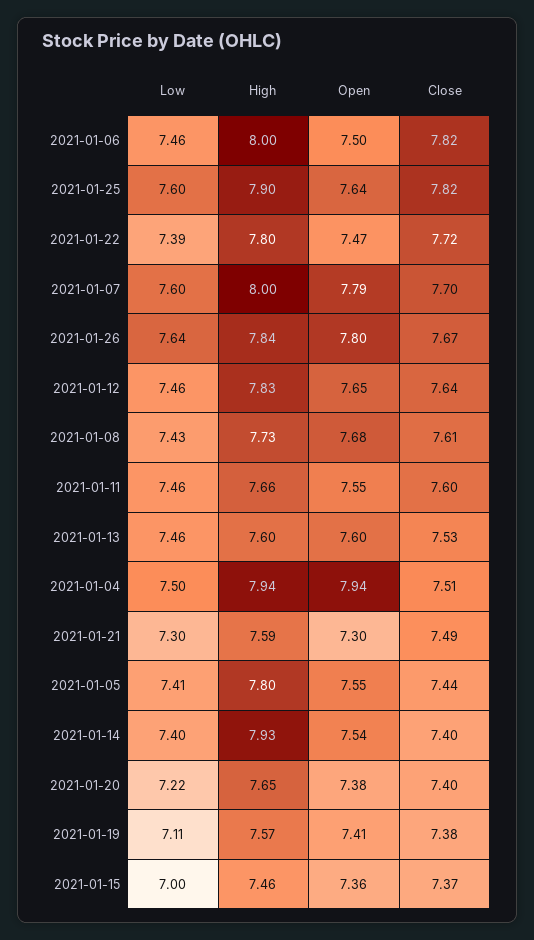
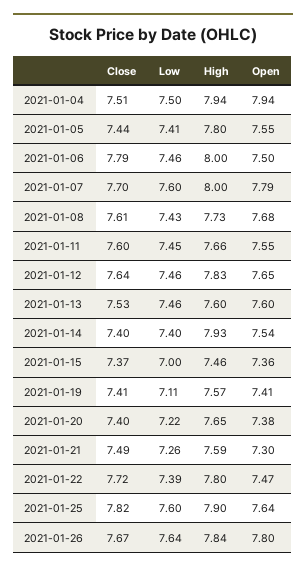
  {
    "Low": {
      "2021-01-06": 7.46,
      "2021-01-25": 7.6,
      "2021-01-22": 7.39,
      "2021-01-07": 7.6,
      "2021-01-26": 7.64,
      "2021-01-12": 7.46,
      "2021-01-08": 7.43,
-     "2021-01-11": 7.46,
+     "2021-01-11": 7.45,
      "2021-01-13": 7.46,
      "2021-01-04": 7.5,
-     "2021-01-21": 7.3,
+     "2021-01-21": 7.26,
      "2021-01-05": 7.41,
      "2021-01-14": 7.4,
      "2021-01-20": 7.22,
      "2021-01-19": 7.11,
      "2021-01-15": 7
    },
    "High": {
      "2021-01-06": 8,
      "2021-01-25": 7.9,
      "2021-01-22": 7.8,
      "2021-01-07": 8,
      "2021-01-26": 7.84,
      "2021-01-12": 7.83,
      "2021-01-08": 7.73,
      "2021-01-11": 7.66,
      "2021-01-13": 7.6,
      "2021-01-04": 7.94,
      "2021-01-21": 7.59,
      "2021-01-05": 7.8,
      "2021-01-14": 7.93,
      "2021-01-20": 7.65,
      "2021-01-19": 7.57,
      "2021-01-15": 7.46
    },
    "Open": {
      "2021-01-06": 7.5,
      "2021-01-25": 7.64,
      "2021-01-22": 7.47,
      "2021-01-07": 7.79,
      "2021-01-26": 7.8,
      "2021-01-12": 7.65,
      "2021-01-08": 7.68,
      "2021-01-11": 7.55,
      "2021-01-13": 7.6,
      "2021-01-04": 7.94,
      "2021-01-21": 7.3,
      "2021-01-05": 7.55,
      "2021-01-14": 7.54,
      "2021-01-20": 7.38,
      "2021-01-19": 7.41,
      "2021-01-15": 7.36
    },
    "Close": {
-     "2021-01-06": 7.82,
+     "2021-01-06": 7.79,
      "2021-01-25": 7.82,
      "2021-01-22": 7.72,
      "2021-01-07": 7.7,
      "2021-01-26": 7.67,
      "2021-01-12": 7.64,
      "2021-01-08": 7.61,
      "2021-01-11": 7.6,
      "2021-01-13": 7.53,
      "2021-01-04": 7.51,
      "2021-01-21": 7.49,
      "2021-01-05": 7.44,
      "2021-01-14": 7.4,
      "2021-01-20": 7.4,
-     "2021-01-19": 7.38,
+     "2021-01-19": 7.41,
      "2021-01-15": 7.37
    }
  }

